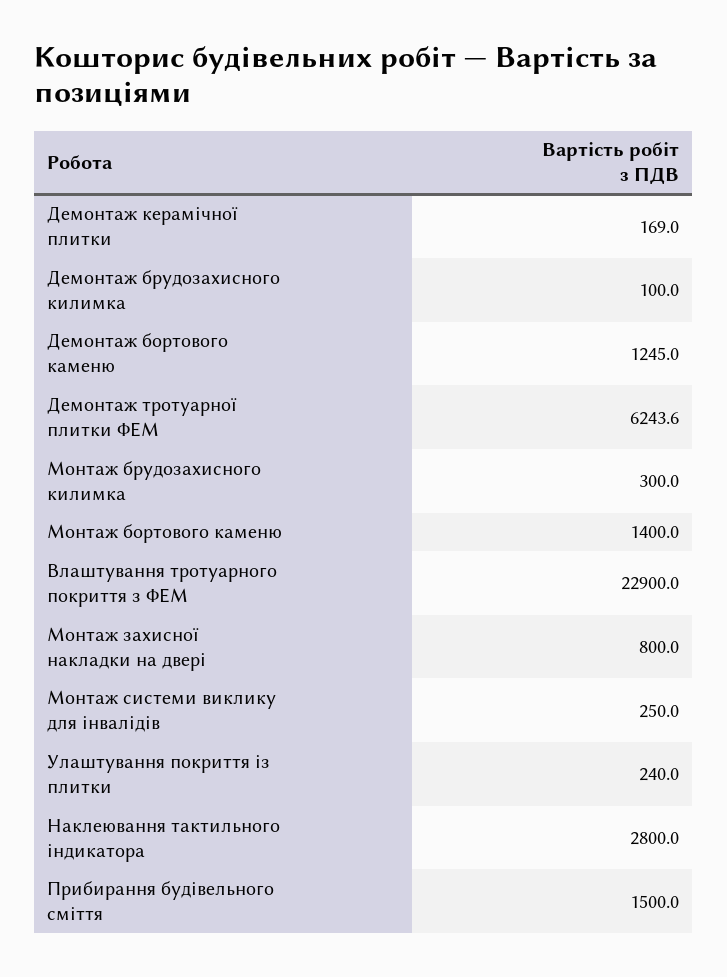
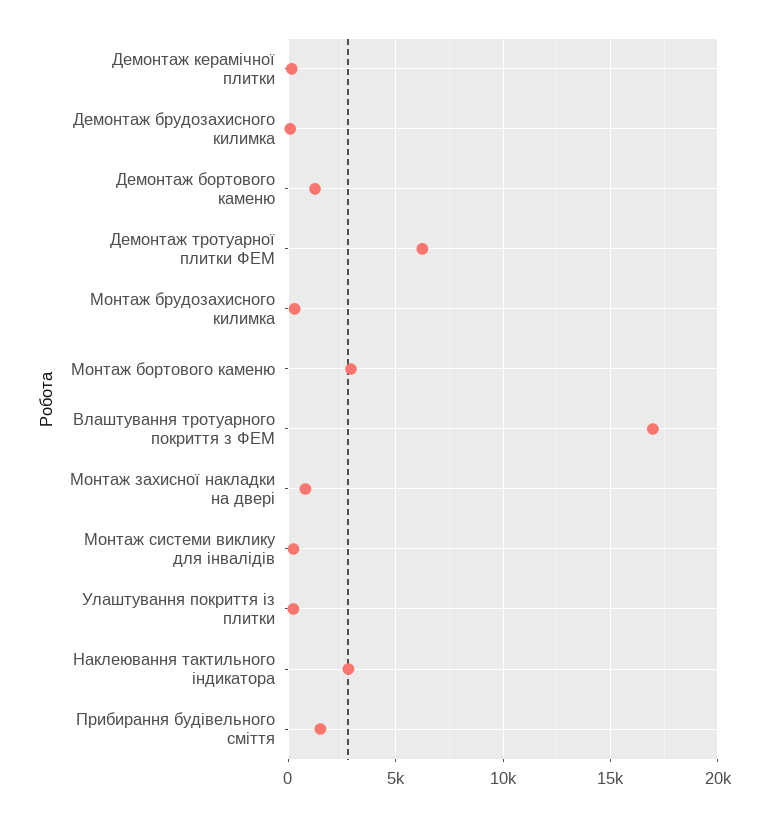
  {
    "Демонтаж керамічної плитки": 169,
    "Демонтаж брудозахисного килимка": 100,
    "Демонтаж бортового каменю": 1245,
    "Демонтаж тротуарної плитки ФЕМ": 6243.6,
    "Монтаж брудозахисного килимка": 300,
-   "Монтаж бортового каменю": 1400,
+   "Монтаж бортового каменю": 3000,
-   "Влаштування тротуарного покриття з ФЕМ": 22900,
+   "Влаштування тротуарного покриття з ФЕМ": 17000,
    "Монтаж захисної накладки на двері": 800,
    "Монтаж системи виклику для інвалідів": 250,
    "Улаштування покриття із плитки": 240,
    "Наклеювання тактильного індикатора": 2800,
    "Прибирання будівельного сміття": 1500
  }

